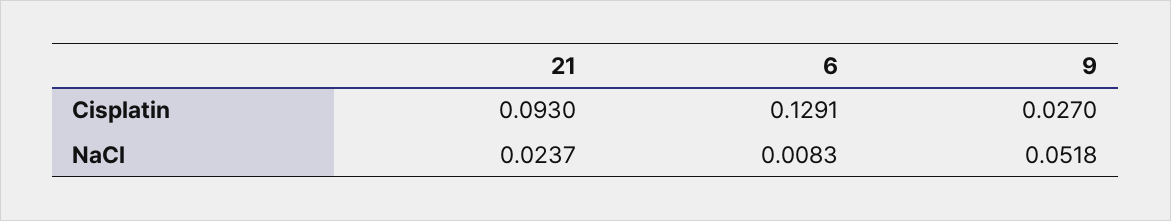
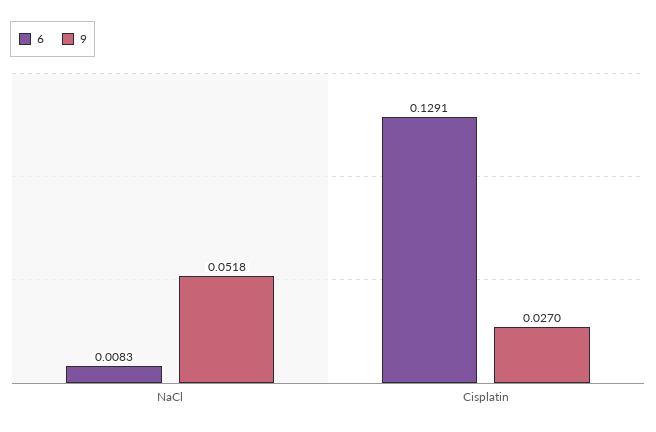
  {
-   "21": {
-     "Cisplatin": 0.093,
-     "NaCl": 0.0237
-   },
    "6": {
      "Cisplatin": 0.1291,
      "NaCl": 0.0083
    },
    "9": {
      "Cisplatin": 0.027,
      "NaCl": 0.0518
    }
  }

